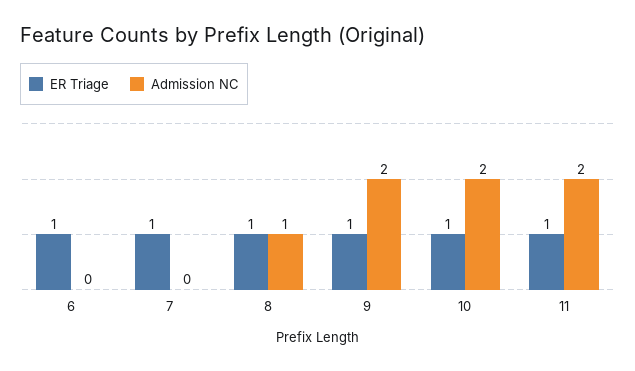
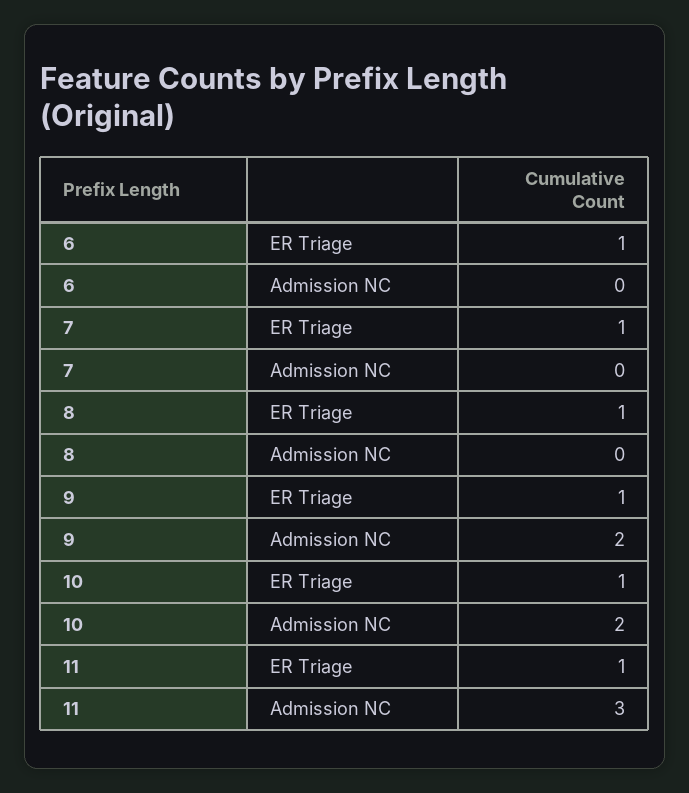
  {
    "ER Triage": {
      "6": 1,
      "7": 1,
      "8": 1,
      "9": 1,
      "10": 1,
      "11": 1
    },
    "Admission NC": {
      "6": 0,
      "7": 0,
-     "8": 1,
+     "8": 0,
      "9": 2,
      "10": 2,
-     "11": 2
+     "11": 3
    }
  }

